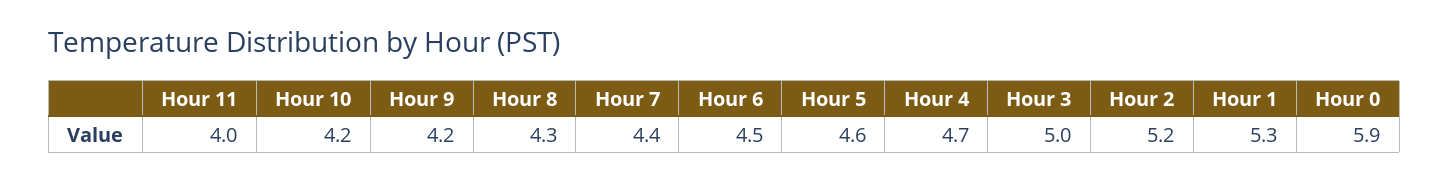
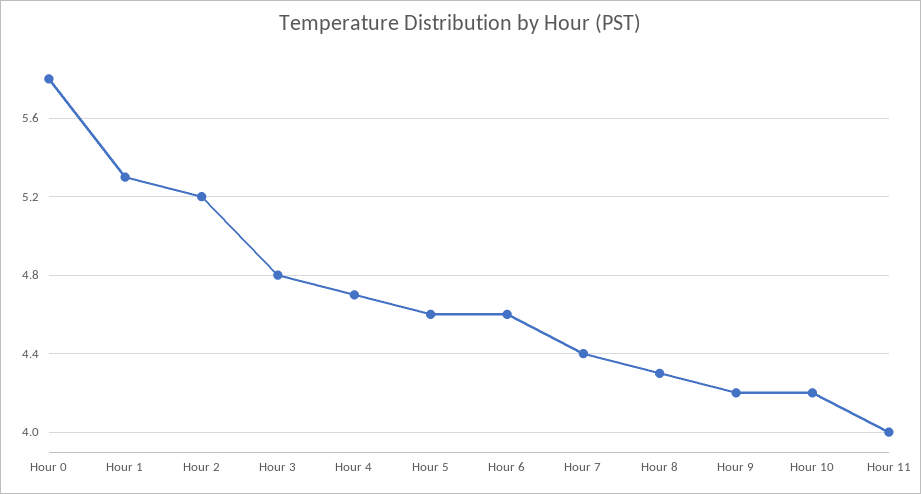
  {
    "Hour 11": 4,
    "Hour 10": 4.2,
    "Hour 9": 4.2,
    "Hour 8": 4.3,
    "Hour 7": 4.4,
-   "Hour 6": 4.5,
+   "Hour 6": 4.6,
    "Hour 5": 4.6,
    "Hour 4": 4.7,
-   "Hour 3": 5,
+   "Hour 3": 4.8,
    "Hour 2": 5.2,
    "Hour 1": 5.3,
-   "Hour 0": 5.9
+   "Hour 0": 5.8
  }

